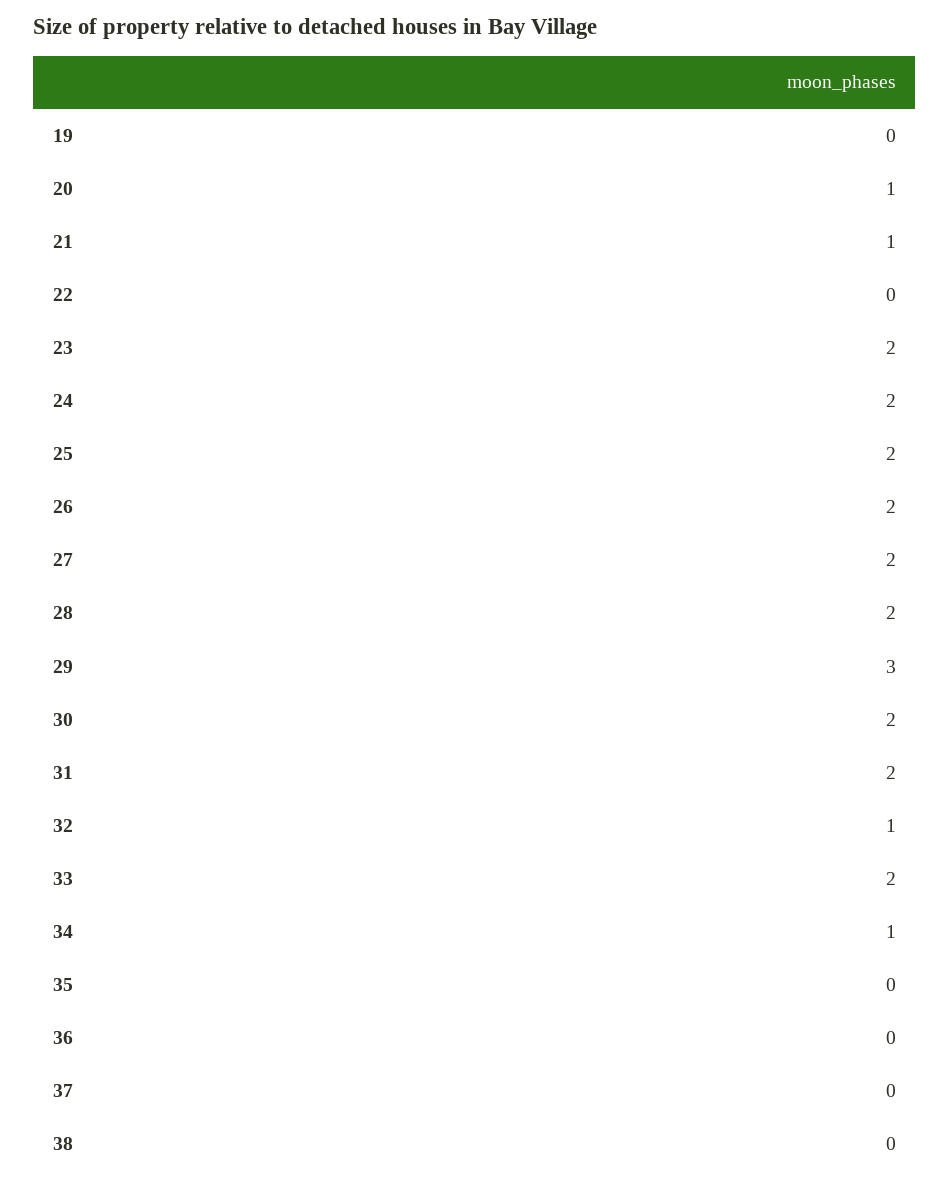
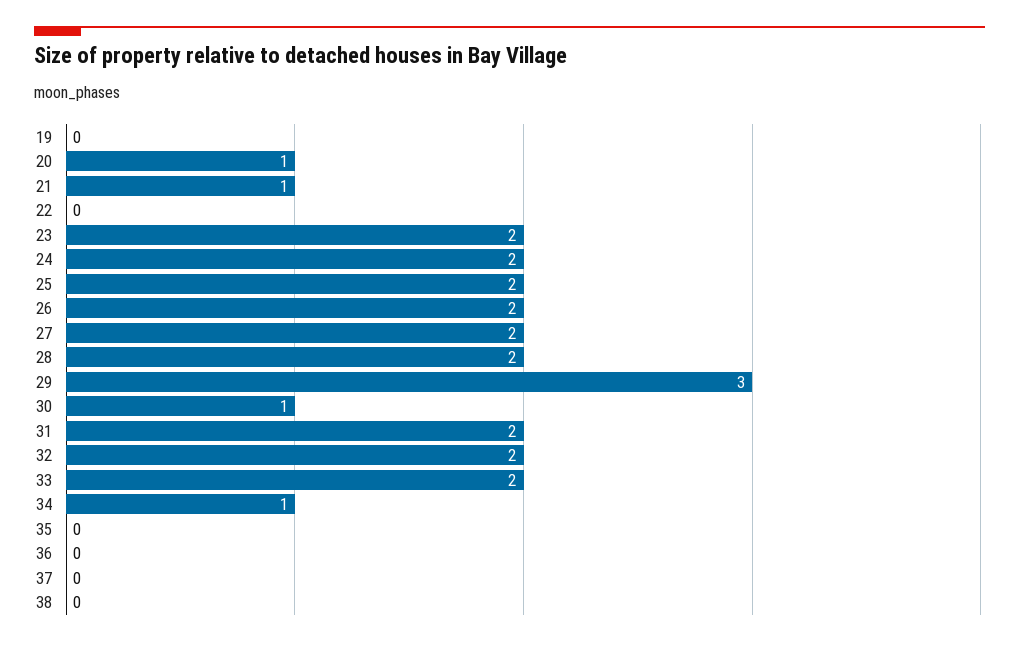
  {
    "19": 0,
    "20": 1,
    "21": 1,
    "22": 0,
    "23": 2,
    "24": 2,
    "25": 2,
    "26": 2,
    "27": 2,
    "28": 2,
    "29": 3,
-   "30": 2,
+   "30": 1,
    "31": 2,
-   "32": 1,
+   "32": 2,
    "33": 2,
    "34": 1,
    "35": 0,
    "36": 0,
    "37": 0,
    "38": 0
  }

